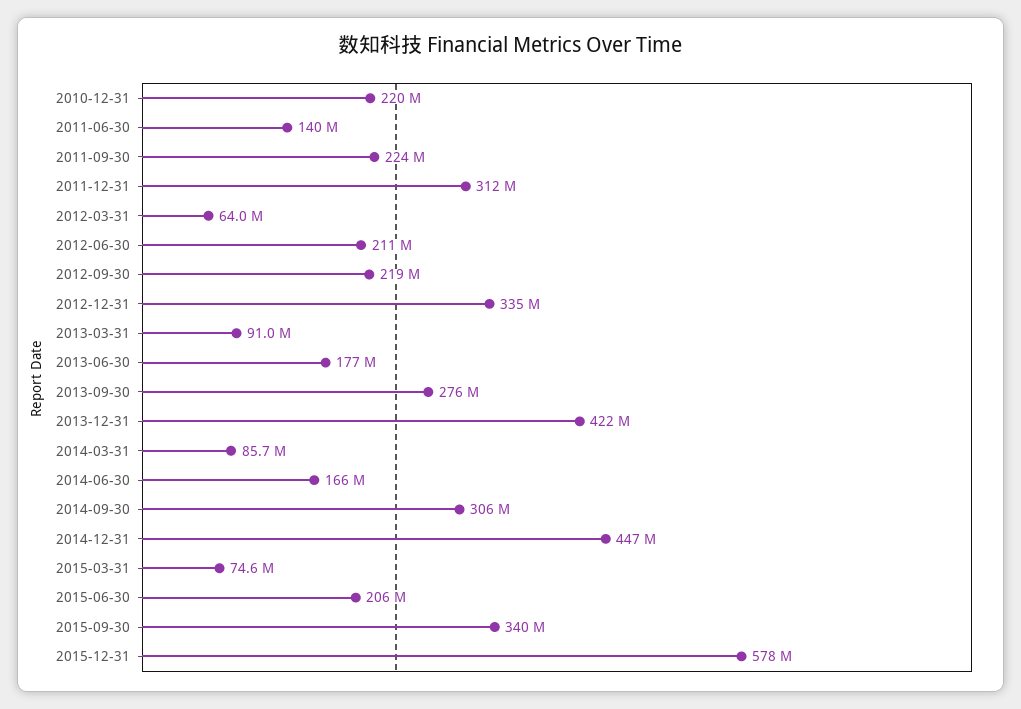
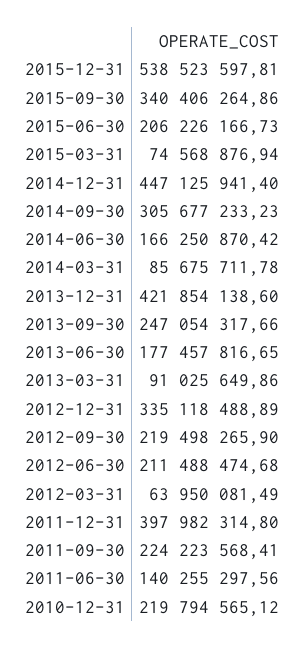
  {
    "2010-12-31": 219794565.12,
    "2011-06-30": 140255297.56,
    "2011-09-30": 224223568.41,
-   "2011-12-31": 312000000,
+   "2011-12-31": 397982314.8,
    "2012-03-31": 63950081.49,
    "2012-06-30": 211488474.68,
    "2012-09-30": 219498265.9,
    "2012-12-31": 335118488.89,
    "2013-03-31": 91025649.86,
    "2013-06-30": 177457816.65,
-   "2013-09-30": 276000000,
+   "2013-09-30": 247054317.66,
    "2013-12-31": 421854138.6,
    "2014-03-31": 85675711.78,
    "2014-06-30": 166250870.42,
    "2014-09-30": 305677233.23,
    "2014-12-31": 447125941.4,
    "2015-03-31": 74568876.94,
    "2015-06-30": 206226166.73,
    "2015-09-30": 340406264.86,
-   "2015-12-31": 578000000
+   "2015-12-31": 538523597.81
  }

